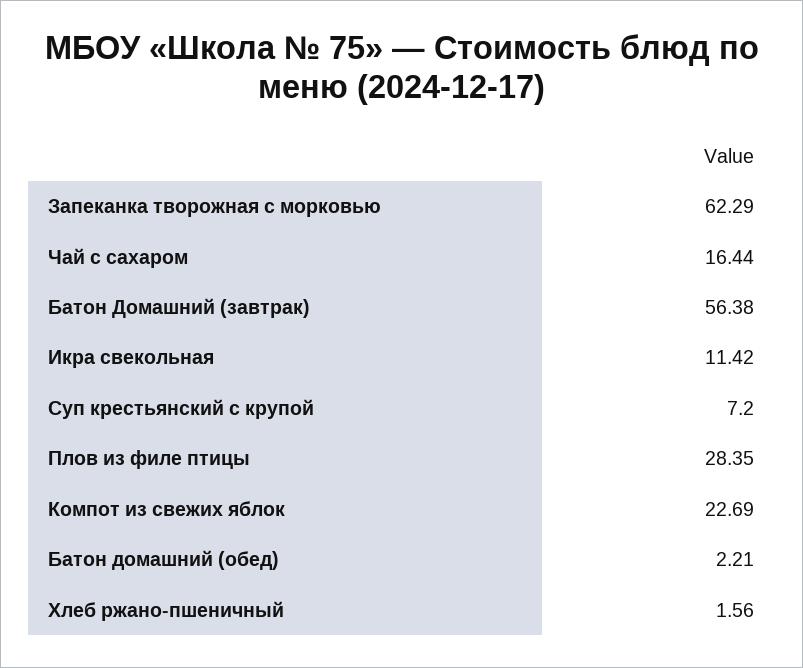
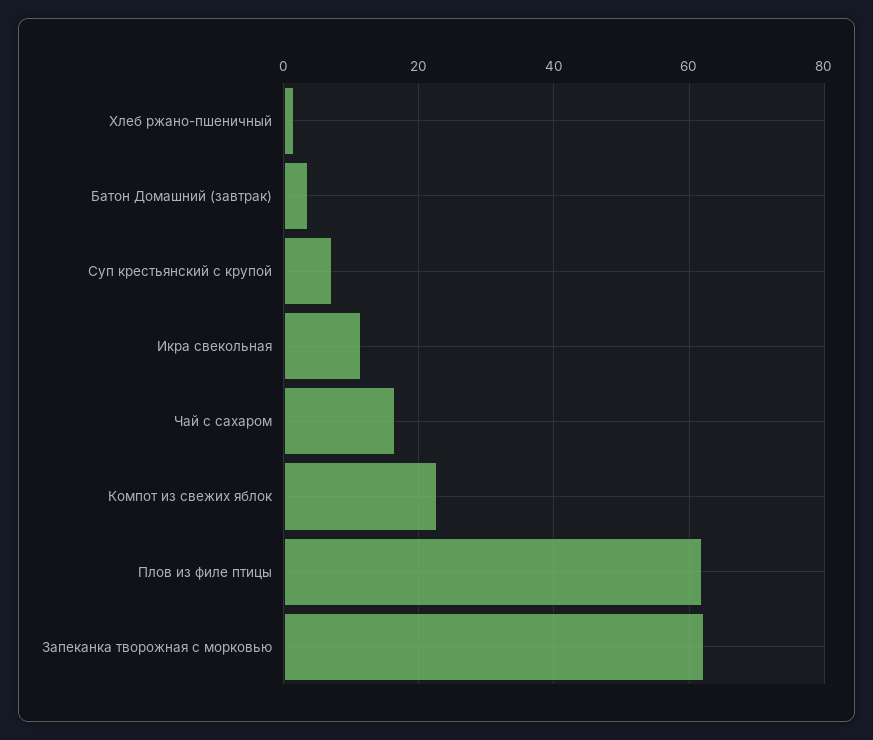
  {
    "Запеканка творожная с морковью": 62.29,
    "Чай с сахаром": 16.44,
-   "Батон Домашний (завтрак)": 56.38,
+   "Батон Домашний (завтрак)": 4,
    "Икра свекольная": 11.42,
    "Суп крестьянский с крупой": 7.2,
-   "Плов из филе птицы": 28.35,
+   "Плов из филе птицы": 62,
    "Компот из свежих яблок": 22.69,
-   "Батон домашний (обед)": 2.21,
    "Хлеб ржано-пшеничный": 1.56
  }

